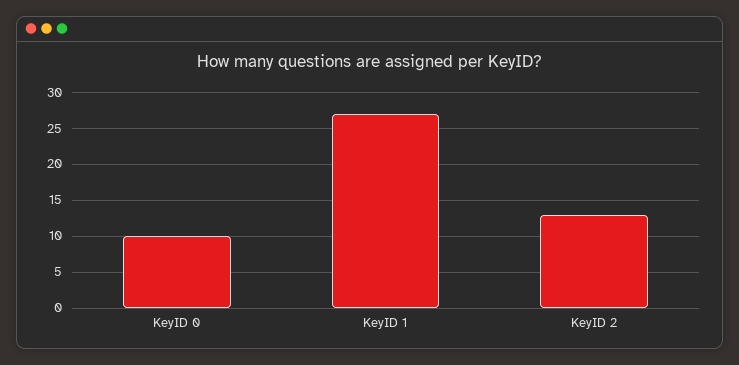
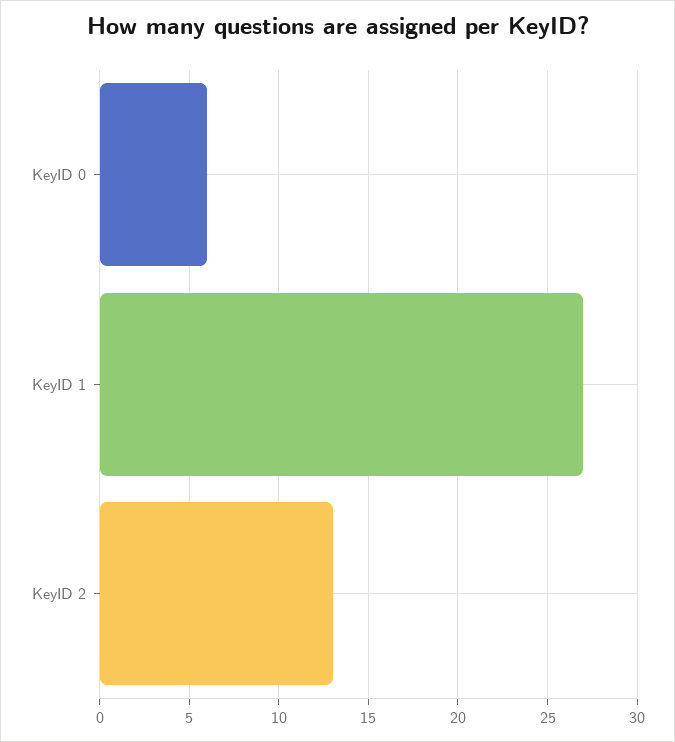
  {
-   "KeyID 0": 10,
+   "KeyID 0": 6,
    "KeyID 1": 27,
    "KeyID 2": 13
  }

